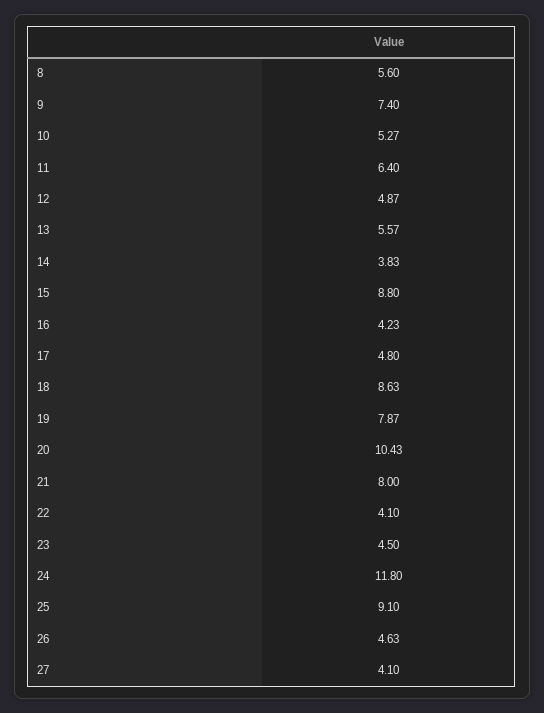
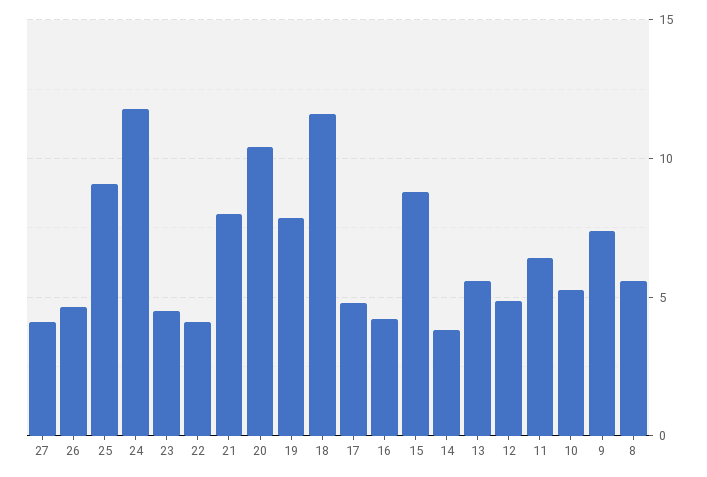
  {
    "8": 5.6,
    "9": 7.4,
    "10": 5.27,
    "11": 6.4,
    "12": 4.87,
    "13": 5.57,
    "14": 3.83,
    "15": 8.8,
    "16": 4.23,
    "17": 4.8,
-   "18": 8.63,
+   "18": 11.5,
    "19": 7.87,
    "20": 10.43,
    "21": 8,
    "22": 4.1,
    "23": 4.5,
    "24": 11.8,
    "25": 9.1,
    "26": 4.63,
    "27": 4.1
  }

